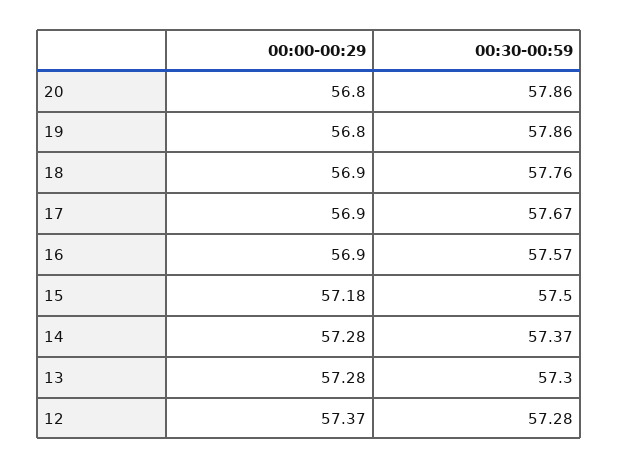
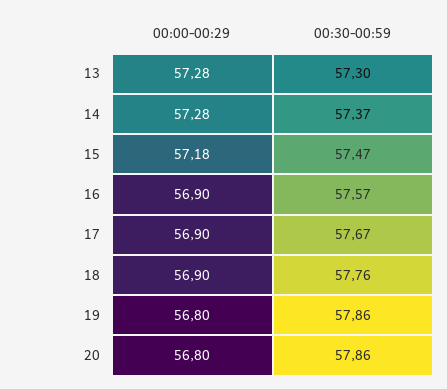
  {
    "00:00-00:29": {
      "20": 56.8,
      "19": 56.8,
      "18": 56.9,
      "17": 56.9,
      "16": 56.9,
      "15": 57.18,
      "14": 57.28,
-     "13": 57.28,
+     "13": 57.28
-     "12": 57.37
    },
    "00:30-00:59": {
      "20": 57.86,
      "19": 57.86,
      "18": 57.76,
      "17": 57.67,
      "16": 57.57,
-     "15": 57.5,
+     "15": 57.47,
      "14": 57.37,
-     "13": 57.3,
+     "13": 57.3
-     "12": 57.28
    }
  }

